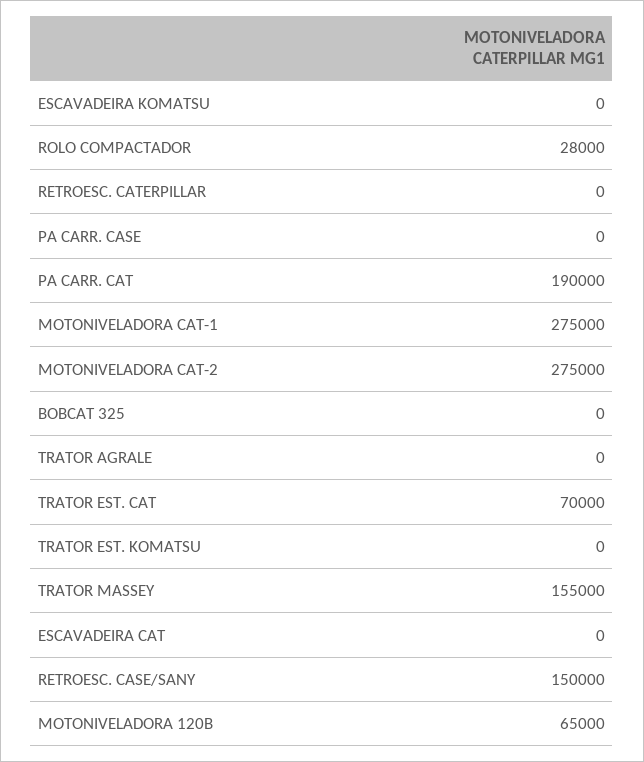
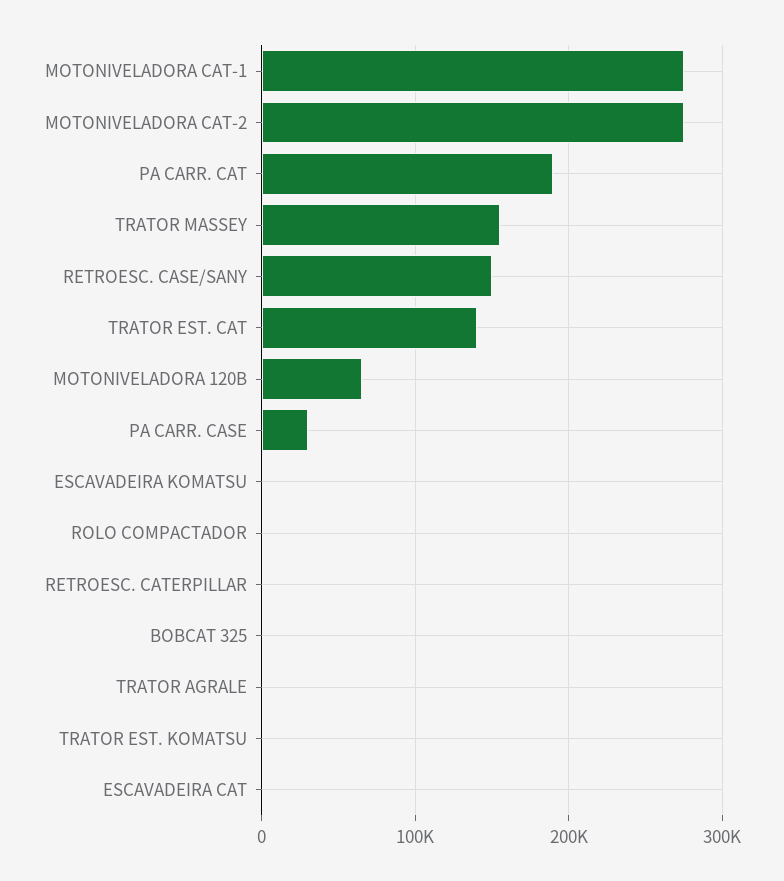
  {
    "ESCAVADEIRA KOMATSU": 0,
-   "ROLO COMPACTADOR": 28000,
+   "ROLO COMPACTADOR": 0,
    "RETROESC. CATERPILLAR": 0,
-   "PA CARR. CASE": 0,
+   "PA CARR. CASE": 30000,
    "PA CARR. CAT": 190000,
    "MOTONIVELADORA CAT-1": 275000,
    "MOTONIVELADORA CAT-2": 275000,
    "BOBCAT 325": 0,
    "TRATOR AGRALE": 0,
-   "TRATOR EST. CAT": 70000,
+   "TRATOR EST. CAT": 140000,
    "TRATOR EST. KOMATSU": 0,
    "TRATOR MASSEY": 155000,
    "ESCAVADEIRA CAT": 0,
    "RETROESC. CASE/SANY": 150000,
    "MOTONIVELADORA 120B": 65000
  }

